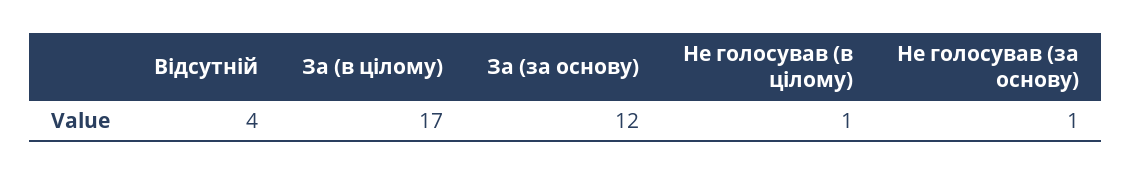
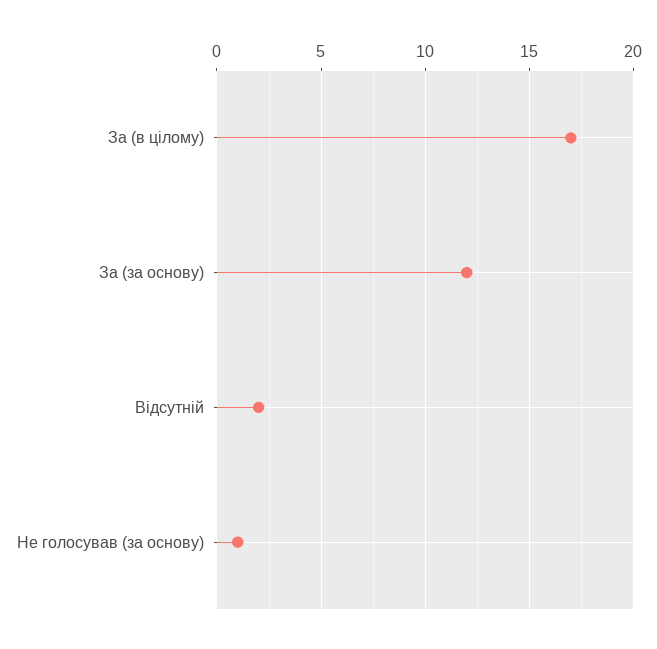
  {
-   "Відсутній": 4,
+   "Відсутній": 2,
    "За (в цілому)": 17,
    "За (за основу)": 12,
-   "Не голосував (в цілому)": 1,
    "Не голосував (за основу)": 1
  }

